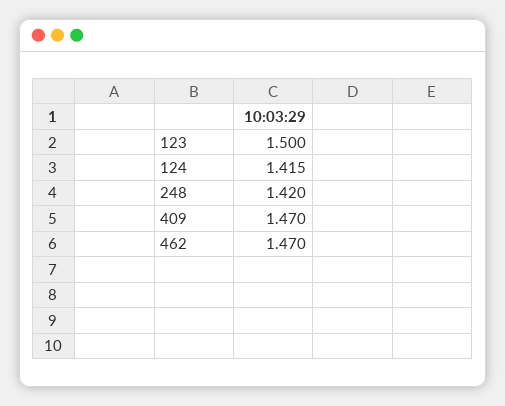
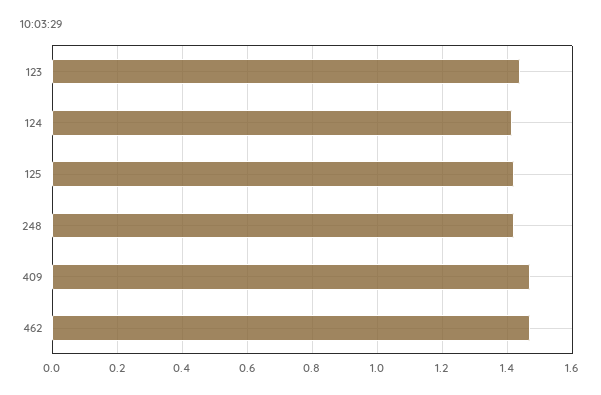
  {
-   "123": 1.5,
+   "123": 1.44,
    "124": 1.415,
    "248": 1.42,
    "409": 1.47,
-   "462": 1.47
+   "462": 1.47,
+   "125": 1.42
  }

